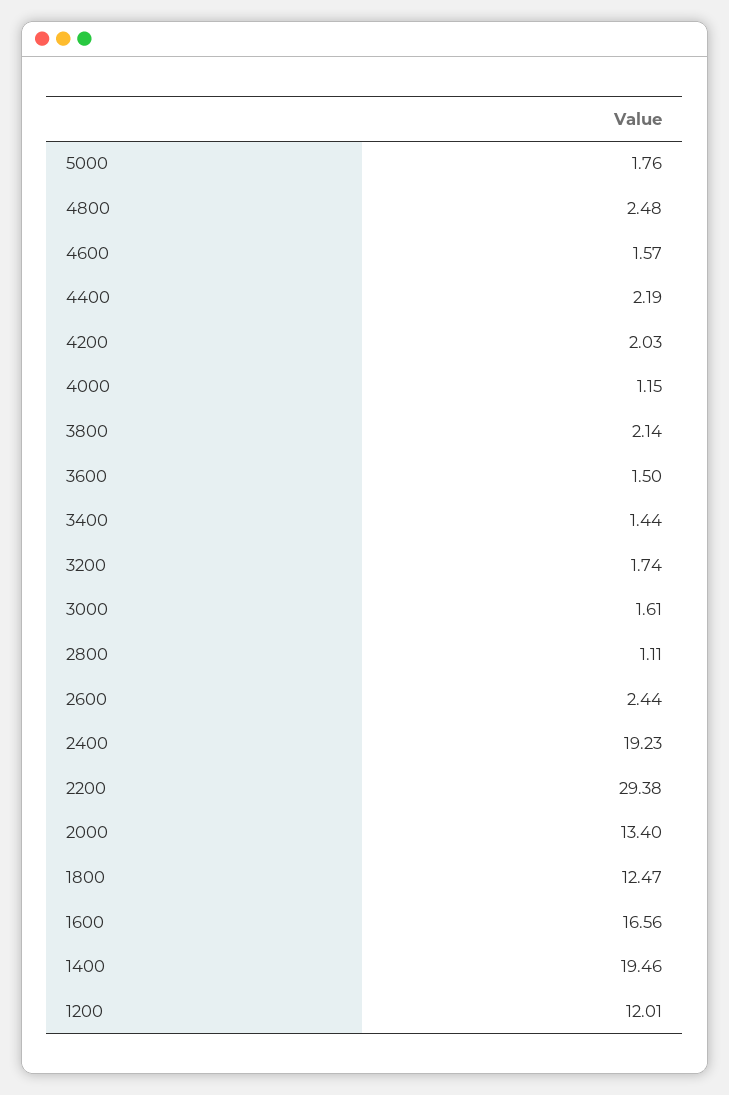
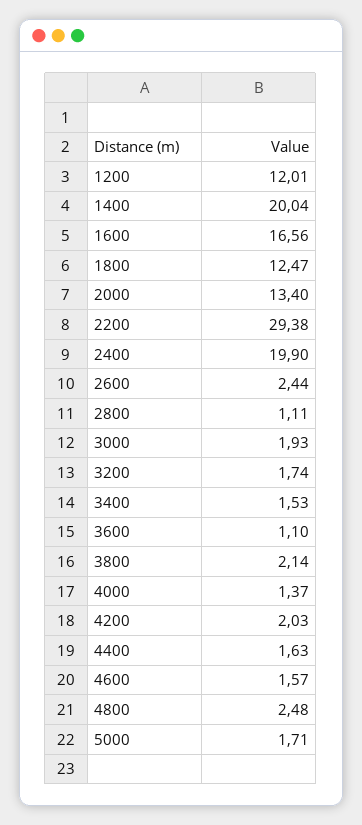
  {
-   "5000": 1.76,
+   "5000": 1.71,
    "4800": 2.48,
    "4600": 1.57,
-   "4400": 2.19,
+   "4400": 1.63,
    "4200": 2.03,
-   "4000": 1.15,
+   "4000": 1.37,
    "3800": 2.14,
-   "3600": 1.5,
+   "3600": 1.1,
-   "3400": 1.44,
+   "3400": 1.53,
    "3200": 1.74,
-   "3000": 1.61,
+   "3000": 1.93,
    "2800": 1.11,
    "2600": 2.44,
-   "2400": 19.23,
+   "2400": 19.9,
    "2200": 29.38,
    "2000": 13.4,
    "1800": 12.47,
    "1600": 16.56,
-   "1400": 19.46,
+   "1400": 20.04,
    "1200": 12.01
  }

